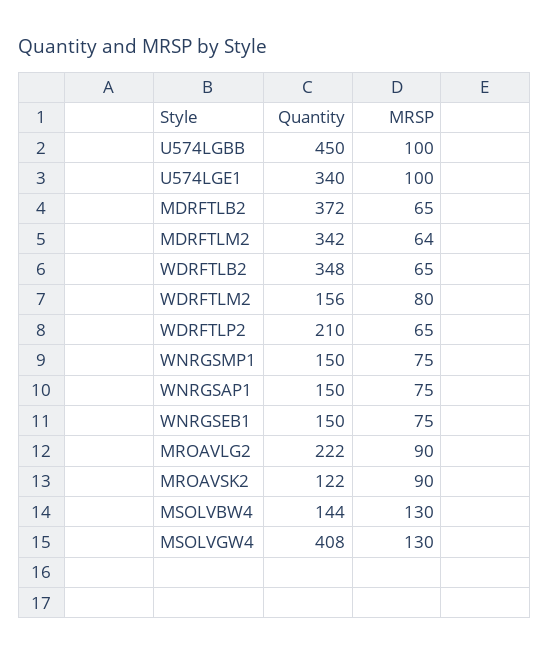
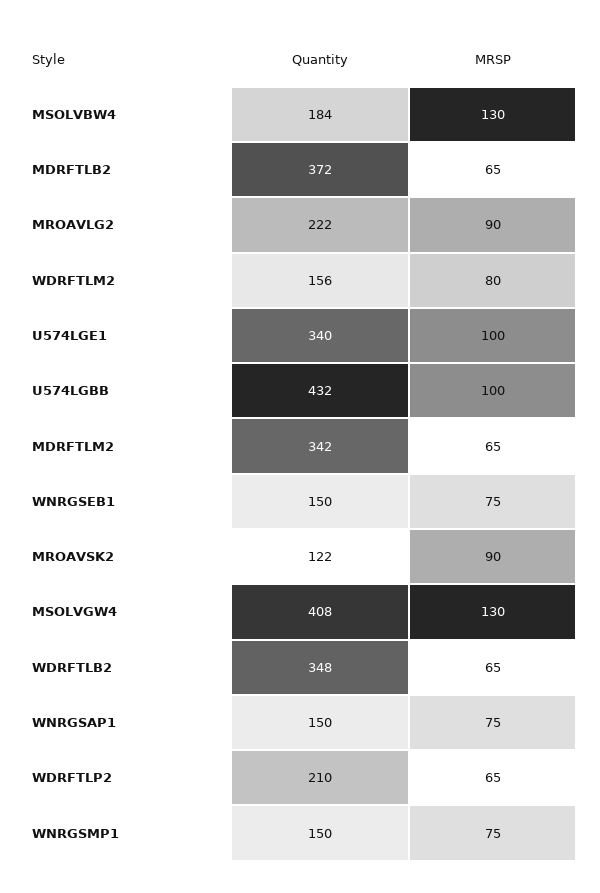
  {
    "Quantity": {
-     "U574LGBB": 450,
+     "U574LGBB": 432,
      "U574LGE1": 340,
      "MDRFTLB2": 372,
      "MDRFTLM2": 342,
      "WDRFTLB2": 348,
      "WDRFTLM2": 156,
      "WDRFTLP2": 210,
      "WNRGSMP1": 150,
      "WNRGSAP1": 150,
      "WNRGSEB1": 150,
      "MROAVLG2": 222,
      "MROAVSK2": 122,
-     "MSOLVBW4": 144,
+     "MSOLVBW4": 184,
      "MSOLVGW4": 408
    },
    "MRSP": {
      "U574LGBB": 100,
      "U574LGE1": 100,
      "MDRFTLB2": 65,
-     "MDRFTLM2": 64,
+     "MDRFTLM2": 65,
      "WDRFTLB2": 65,
      "WDRFTLM2": 80,
      "WDRFTLP2": 65,
      "WNRGSMP1": 75,
      "WNRGSAP1": 75,
      "WNRGSEB1": 75,
      "MROAVLG2": 90,
      "MROAVSK2": 90,
      "MSOLVBW4": 130,
      "MSOLVGW4": 130
    }
  }

